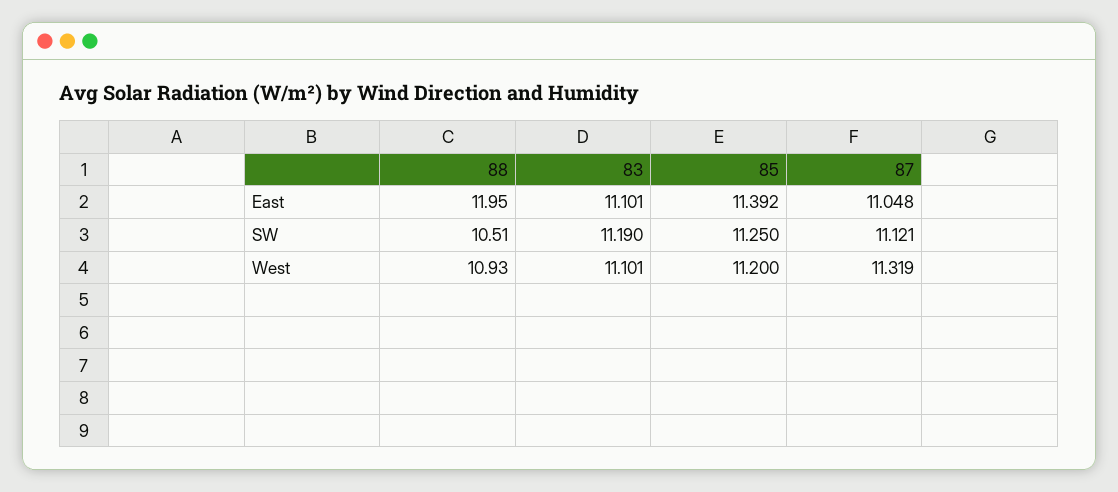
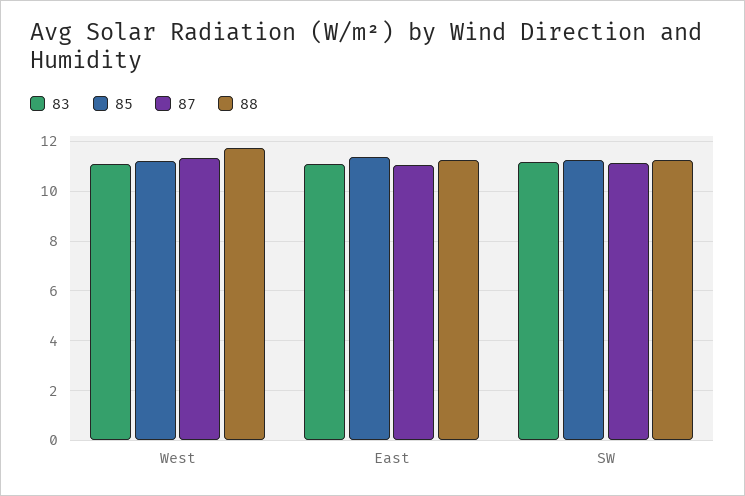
  {
    "88": {
-     "East": 11.95,
+     "East": 11.25,
-     "SW": 10.51,
+     "SW": 11.25,
-     "West": 10.93
+     "West": 11.75
    },
    "83": {
      "East": 11.101,
      "SW": 11.19,
      "West": 11.101
    },
    "85": {
      "East": 11.392,
      "SW": 11.25,
      "West": 11.2
    },
    "87": {
      "East": 11.048,
      "SW": 11.121,
      "West": 11.319
    }
  }

